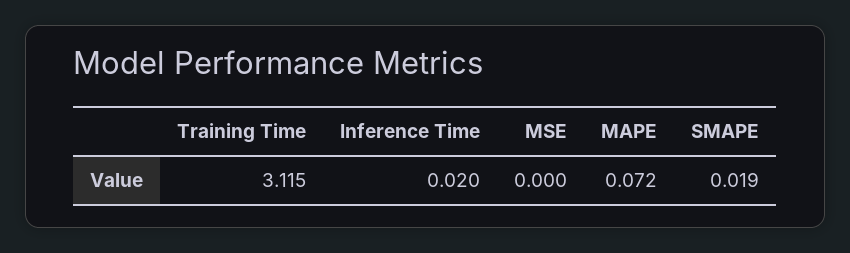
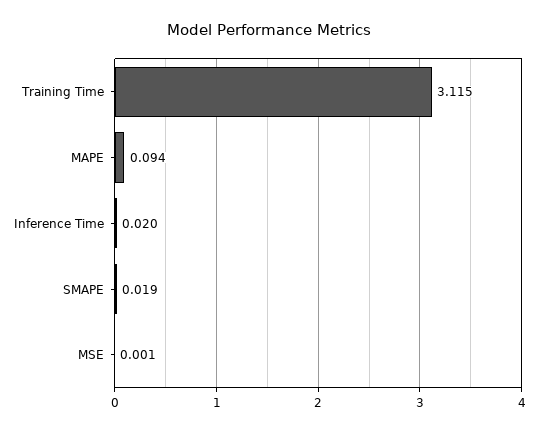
  {
    "Training Time": 3.115,
    "Inference Time": 0.02,
-   "MSE": 0,
+   "MSE": 0.001,
-   "MAPE": 0.072,
+   "MAPE": 0.094,
    "SMAPE": 0.019
  }

